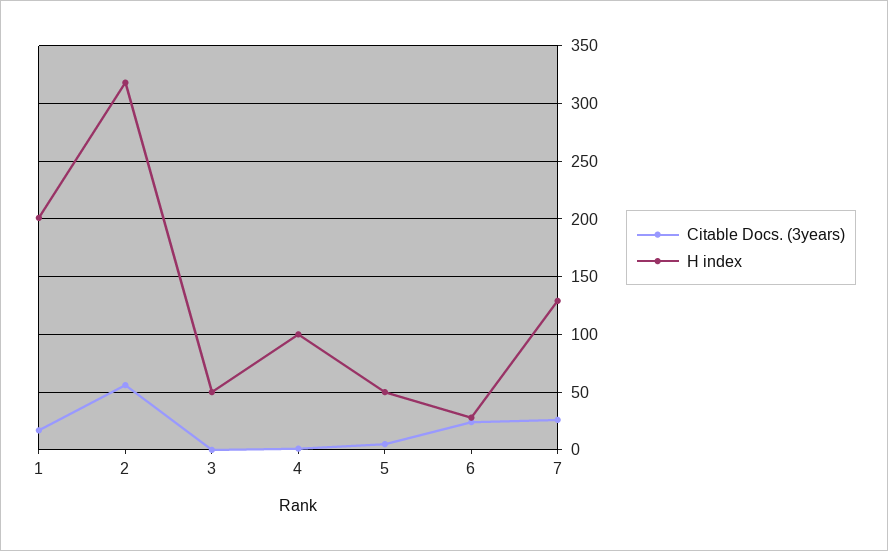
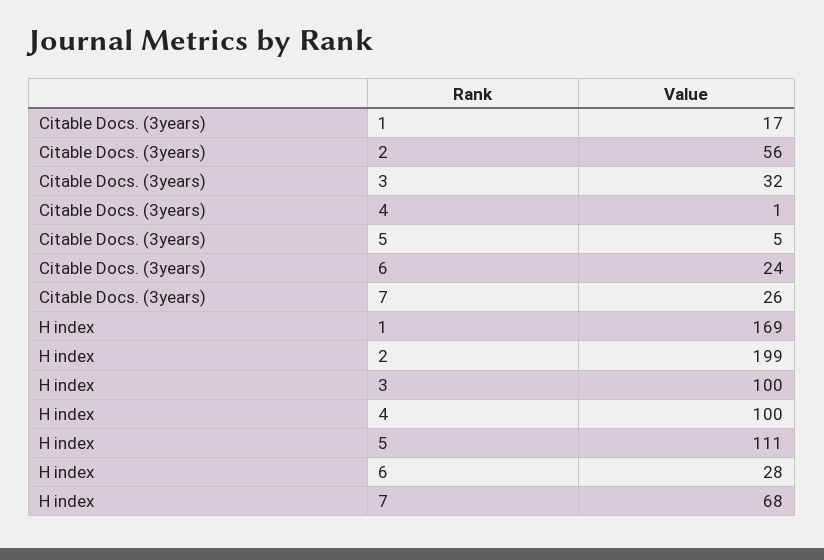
  {
    "Citable Docs. (3years)": {
      "1": 17,
      "2": 56,
-     "3": 0,
+     "3": 32,
      "4": 1,
      "5": 5,
      "6": 24,
      "7": 26
    },
    "H index": {
-     "1": 200,
+     "1": 169,
-     "2": 320,
+     "2": 199,
-     "3": 50,
+     "3": 100,
      "4": 100,
-     "5": 50,
+     "5": 111,
      "6": 28,
-     "7": 130
+     "7": 68
    }
  }

